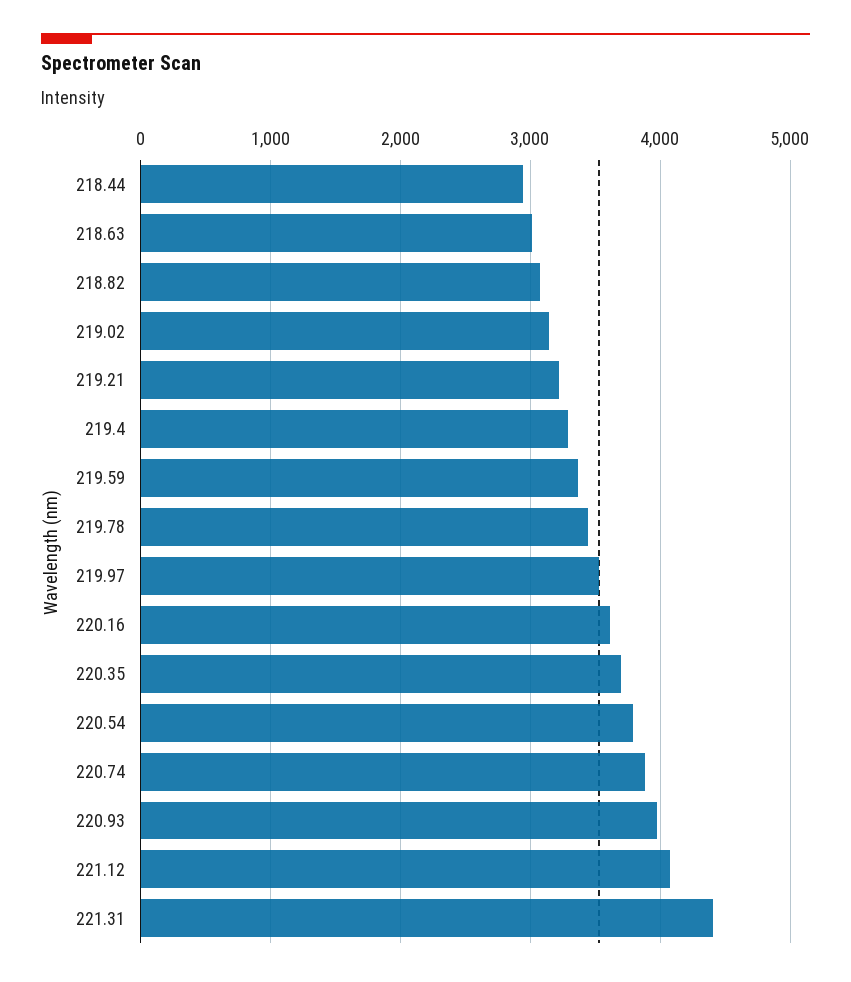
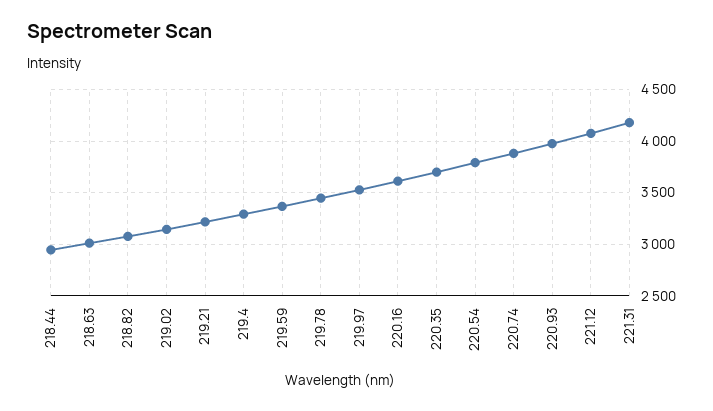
  {
    "218.44": 2900,
    "218.63": 3000,
    "218.82": 3100,
    "219.02": 3100,
    "219.21": 3200,
    "219.4": 3300,
    "219.59": 3400,
    "219.78": 3400,
    "219.97": 3500,
    "220.16": 3600,
    "220.35": 3700,
    "220.54": 3800,
    "220.74": 3900,
    "220.93": 4000,
    "221.12": 4100,
-   "221.31": 4400
+   "221.31": 4200
  }

